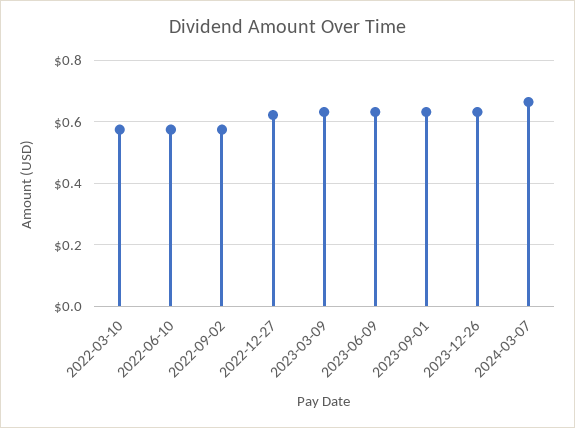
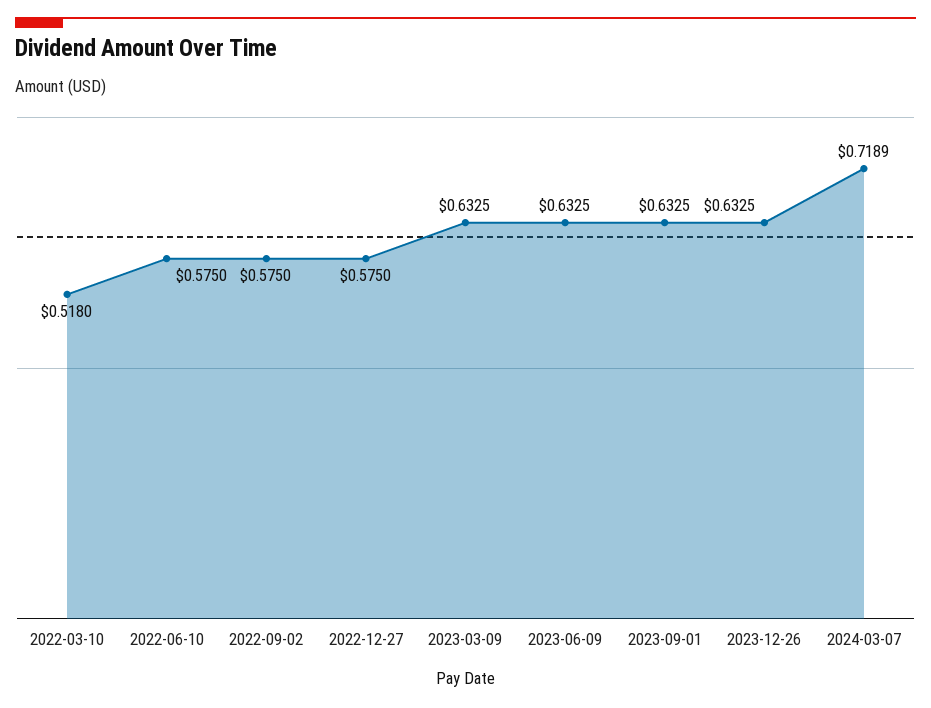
  {
-   "2022-03-10": 0.58,
+   "2022-03-10": 0.518,
    "2022-06-10": 0.575,
    "2022-09-02": 0.575,
-   "2022-12-27": 0.62,
+   "2022-12-27": 0.575,
    "2023-03-09": 0.6325,
    "2023-06-09": 0.6325,
    "2023-09-01": 0.6325,
    "2023-12-26": 0.6325,
-   "2024-03-07": 0.66
+   "2024-03-07": 0.7189
  }

